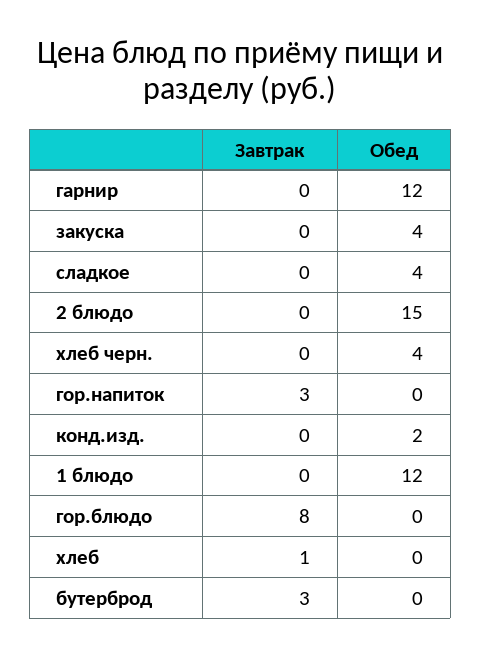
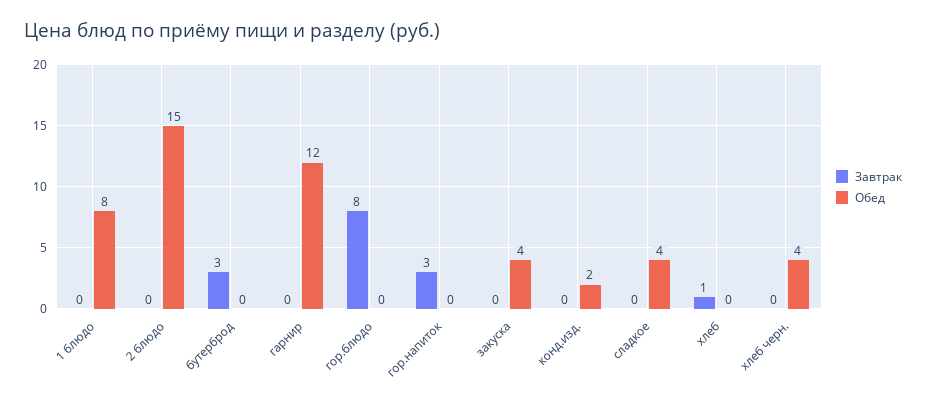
  {
    "Завтрак": {
      "гарнир": 0,
      "закуска": 0,
      "сладкое": 0,
      "2 блюдо": 0,
      "хлеб черн.": 0,
      "гор.напиток": 3,
      "конд.изд.": 0,
      "1 блюдо": 0,
      "гор.блюдо": 8,
      "хлеб": 1,
      "бутерброд": 3
    },
    "Обед": {
      "гарнир": 12,
      "закуска": 4,
      "сладкое": 4,
      "2 блюдо": 15,
      "хлеб черн.": 4,
      "гор.напиток": 0,
      "конд.изд.": 2,
-     "1 блюдо": 12,
+     "1 блюдо": 8,
      "гор.блюдо": 0,
      "хлеб": 0,
      "бутерброд": 0
    }
  }

